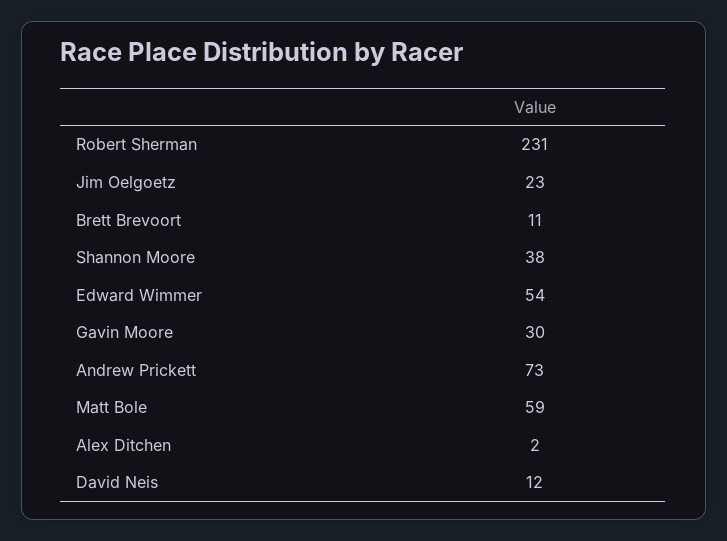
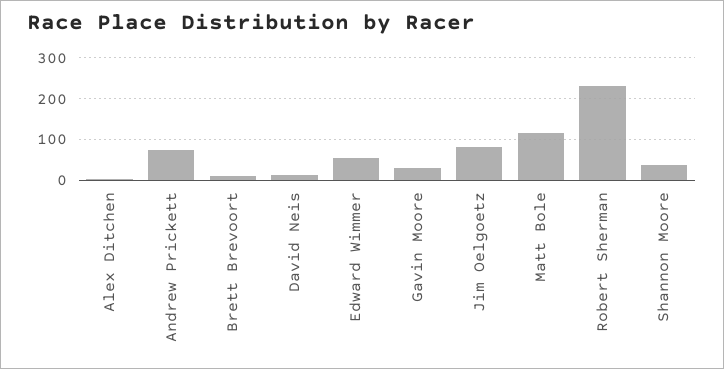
  {
    "Robert Sherman": 231,
-   "Jim Oelgoetz": 23,
+   "Jim Oelgoetz": 80,
    "Brett Brevoort": 11,
    "Shannon Moore": 38,
    "Edward Wimmer": 54,
    "Gavin Moore": 30,
    "Andrew Prickett": 73,
-   "Matt Bole": 59,
+   "Matt Bole": 120,
    "Alex Ditchen": 2,
    "David Neis": 12
  }

